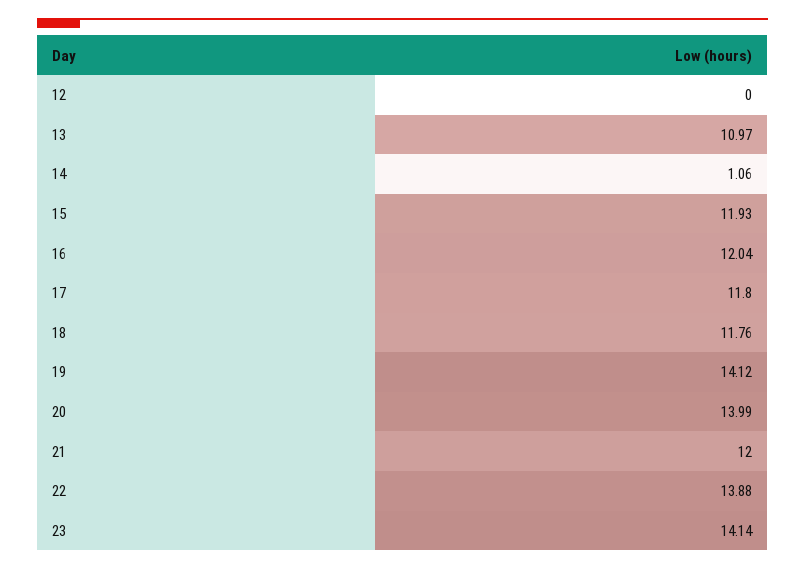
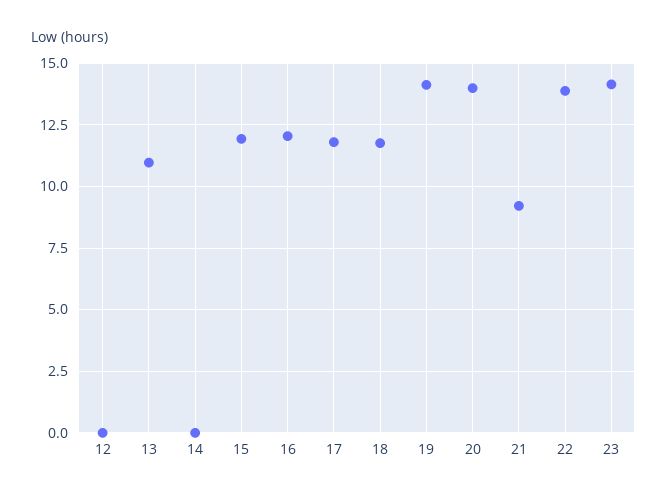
  {
    "12": 0,
    "13": 10.97,
-   "14": 1.06,
+   "14": 0,
    "15": 11.93,
    "16": 12.04,
    "17": 11.8,
    "18": 11.76,
    "19": 14.12,
    "20": 13.99,
-   "21": 12,
+   "21": 9.25,
    "22": 13.88,
    "23": 14.14
  }

